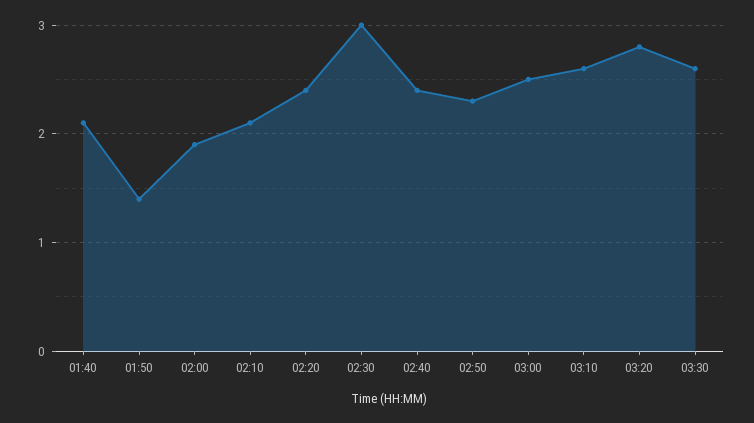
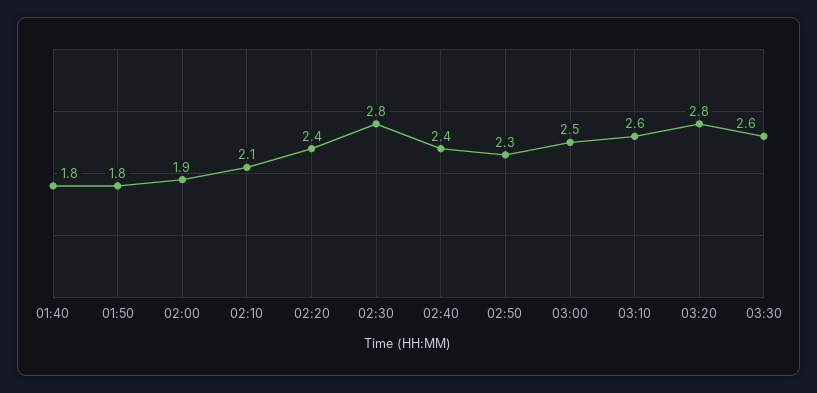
  {
-   "01:40": 2.1,
+   "01:40": 1.8,
-   "01:50": 1.4,
+   "01:50": 1.8,
    "02:00": 1.9,
    "02:10": 2.1,
    "02:20": 2.4,
-   "02:30": 3,
+   "02:30": 2.8,
    "02:40": 2.4,
    "02:50": 2.3,
    "03:00": 2.5,
    "03:10": 2.6,
    "03:20": 2.8,
    "03:30": 2.6
  }

